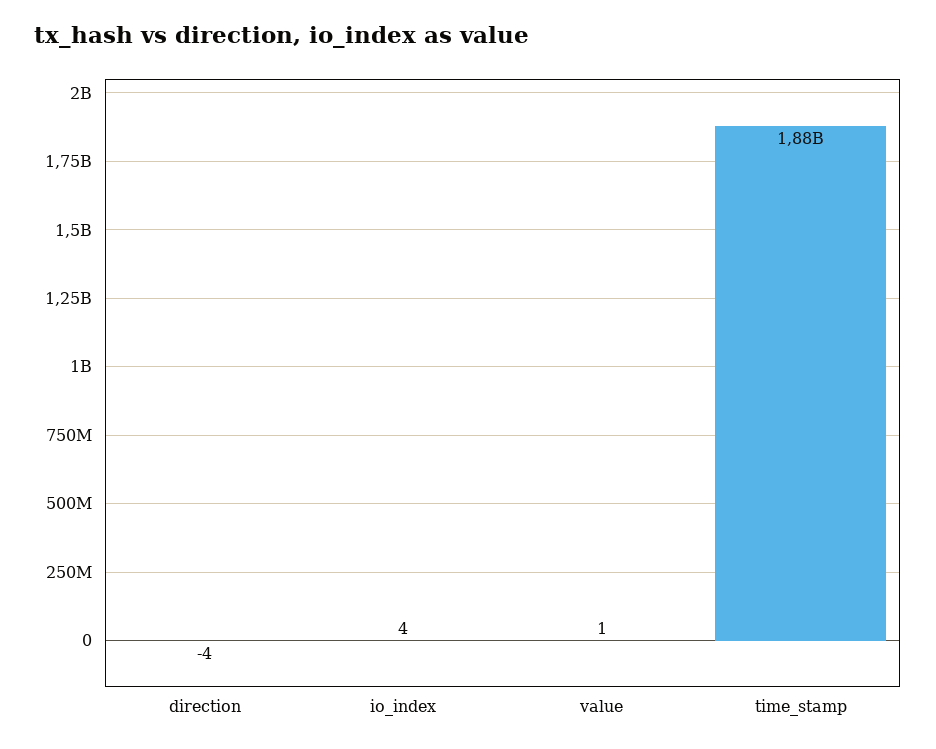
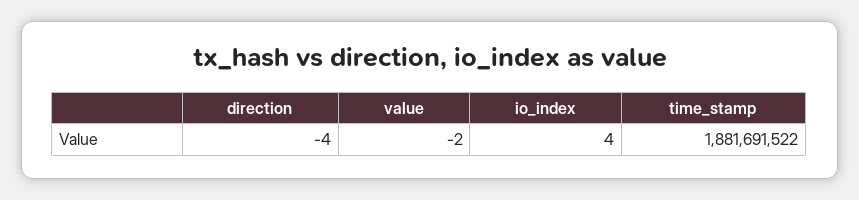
  {
    "direction": -4,
    "io_index": 4,
-   "value": 1,
+   "value": -2,
    "time_stamp": 1881691522
  }

